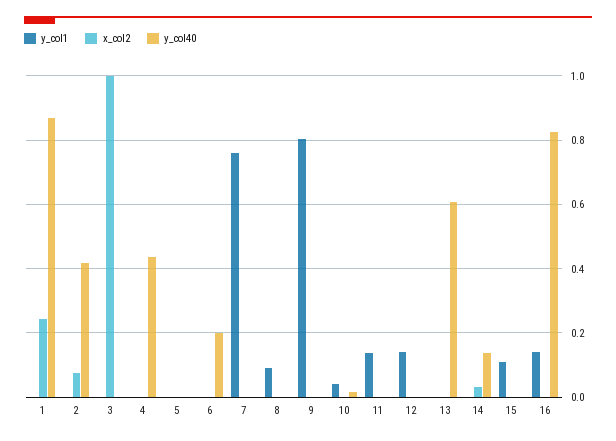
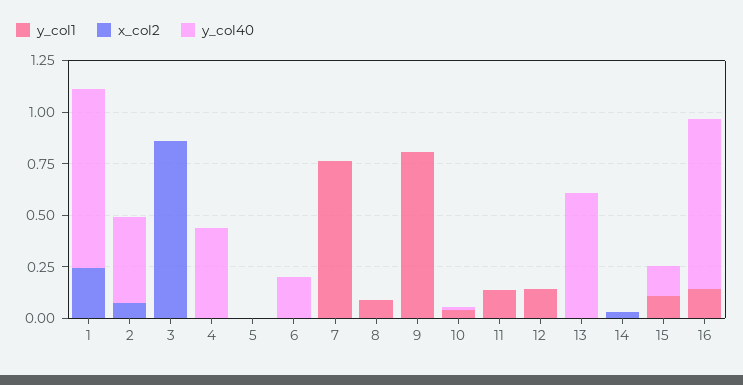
  {
    "y_col1": {
      "1": 0,
      "2": 0,
      "3": 0,
      "4": 0,
      "5": 0,
      "6": 0,
      "7": 0.76,
      "8": 0.1,
      "9": 0.8,
      "10": 0.04,
      "11": 0.14,
      "12": 0.14,
      "13": 0,
      "14": 0,
      "15": 0.1,
      "16": 0.14
    },
    "x_col2": {
      "1": 0.24,
      "2": 0.08,
-     "3": 1,
+     "3": 0.85,
      "4": 0,
      "5": 0,
      "6": 0,
      "7": 0,
      "8": 0,
      "9": 0,
      "10": 0,
      "11": 0,
      "12": 0,
      "13": 0,
      "14": 0.04,
      "15": 0,
      "16": 0
    },
    "y_col40": {
      "1": 0.88,
      "2": 0.42,
      "3": 0,
      "4": 0.44,
      "5": 0,
      "6": 0.2,
      "7": 0,
      "8": 0,
      "9": 0,
      "10": 0.02,
      "11": 0,
      "12": 0,
      "13": 0.6,
-     "14": 0.14,
+     "14": 0,
-     "15": 0,
+     "15": 0.15,
      "16": 0.82
    }
  }

